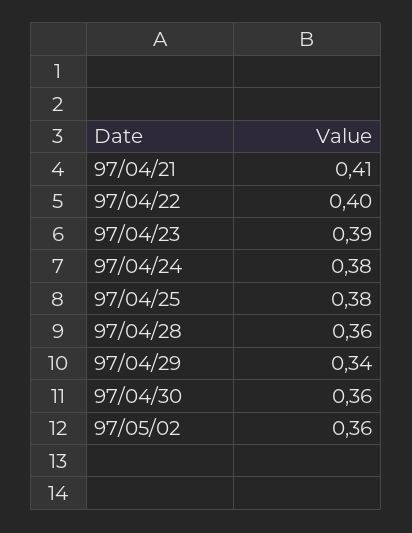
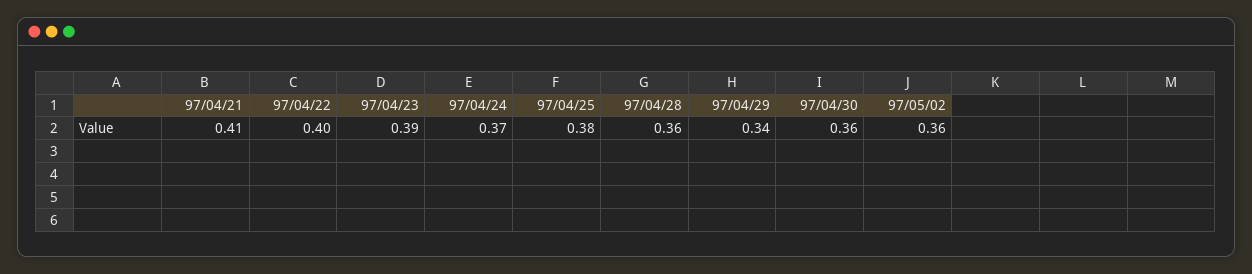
  {
    "97/04/21": 0.41,
    "97/04/22": 0.4,
    "97/04/23": 0.39,
-   "97/04/24": 0.38,
+   "97/04/24": 0.37,
    "97/04/25": 0.38,
    "97/04/28": 0.36,
    "97/04/29": 0.34,
    "97/04/30": 0.36,
    "97/05/02": 0.36
  }

